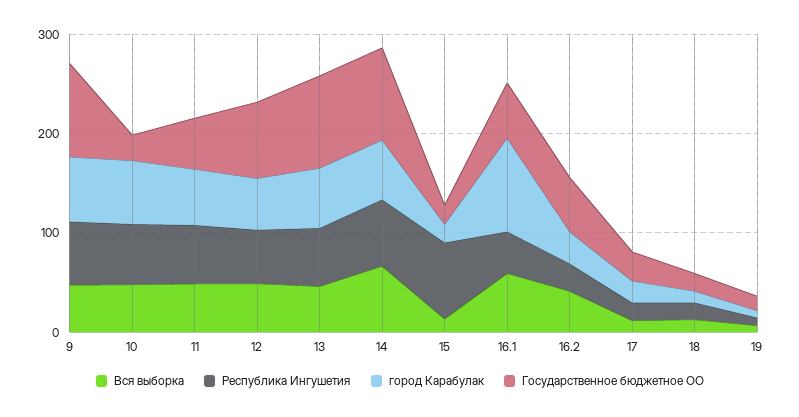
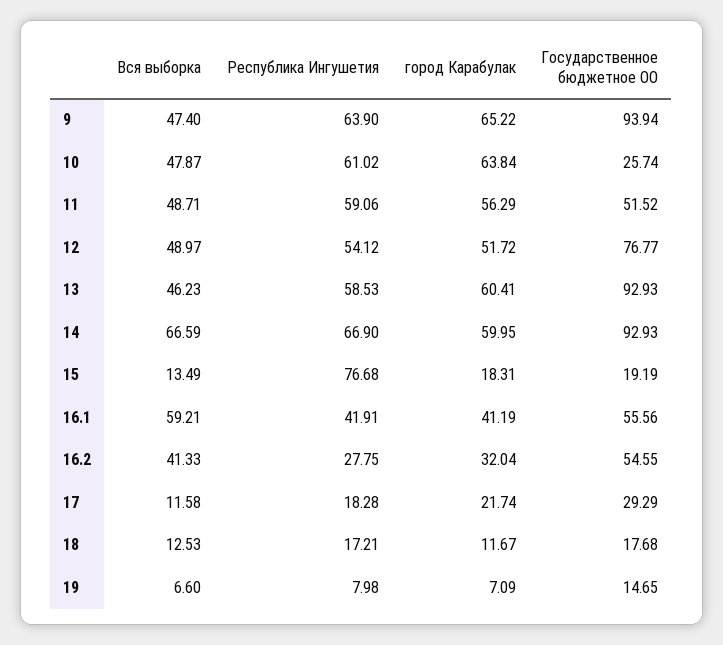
  {
    "Вся выборка": {
      "9": 47.4,
      "10": 47.87,
      "11": 48.71,
      "12": 48.97,
      "13": 46.23,
      "14": 66.59,
      "15": 13.49,
      "16.1": 59.21,
      "16.2": 41.33,
      "17": 11.58,
      "18": 12.53,
      "19": 6.6
    },
    "Республика Ингушетия": {
      "9": 63.9,
      "10": 61.02,
      "11": 59.06,
      "12": 54.12,
      "13": 58.53,
      "14": 66.9,
      "15": 76.68,
      "16.1": 41.91,
      "16.2": 27.75,
      "17": 18.28,
      "18": 17.21,
      "19": 7.98
    },
    "город Карабулак": {
      "9": 65.22,
      "10": 63.84,
      "11": 56.29,
      "12": 51.72,
      "13": 60.41,
      "14": 59.95,
      "15": 18.31,
-     "16.1": 100,
+     "16.1": 41.19,
      "16.2": 32.04,
      "17": 21.74,
      "18": 11.67,
      "19": 7.09
    },
    "Государственное бюджетное ОО": {
      "9": 93.94,
      "10": 25.74,
      "11": 51.52,
      "12": 76.77,
      "13": 92.93,
      "14": 92.93,
      "15": 19.19,
      "16.1": 55.56,
      "16.2": 54.55,
      "17": 29.29,
      "18": 17.68,
      "19": 14.65
    }
  }

